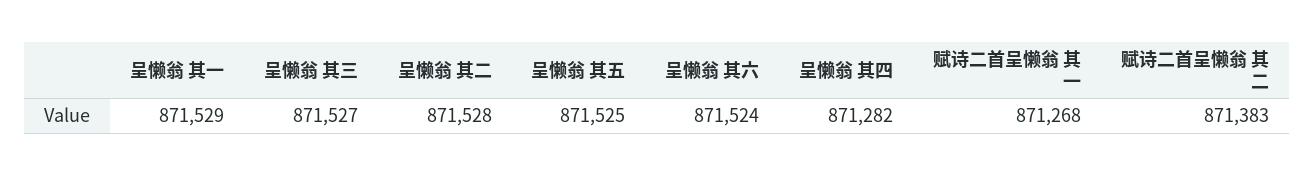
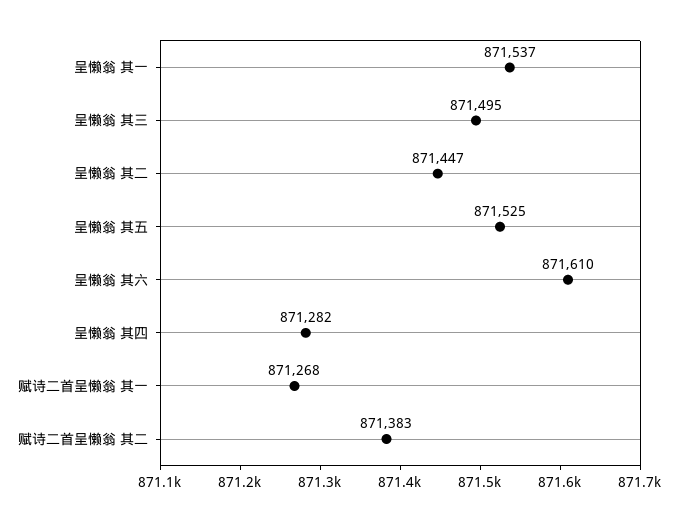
  {
-   "呈懒翁 其一": 871529,
+   "呈懒翁 其一": 871537,
-   "呈懒翁 其三": 871527,
+   "呈懒翁 其三": 871495,
-   "呈懒翁 其二": 871528,
+   "呈懒翁 其二": 871447,
    "呈懒翁 其五": 871525,
-   "呈懒翁 其六": 871524,
+   "呈懒翁 其六": 871610,
    "呈懒翁 其四": 871282,
    "赋诗二首呈懒翁 其一": 871268,
    "赋诗二首呈懒翁 其二": 871383
  }

